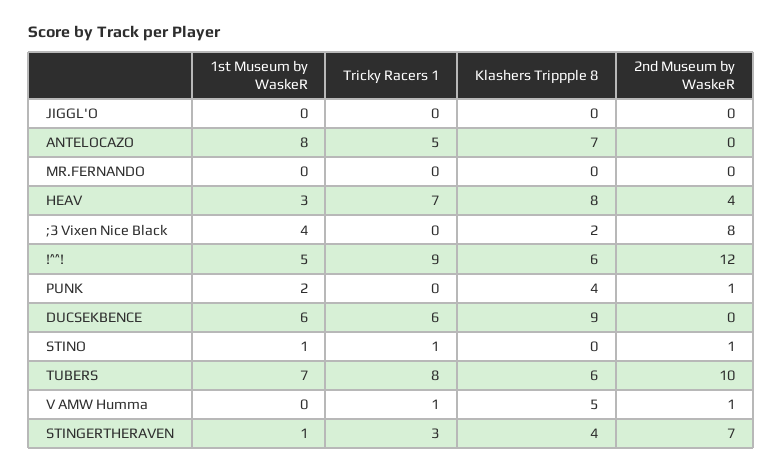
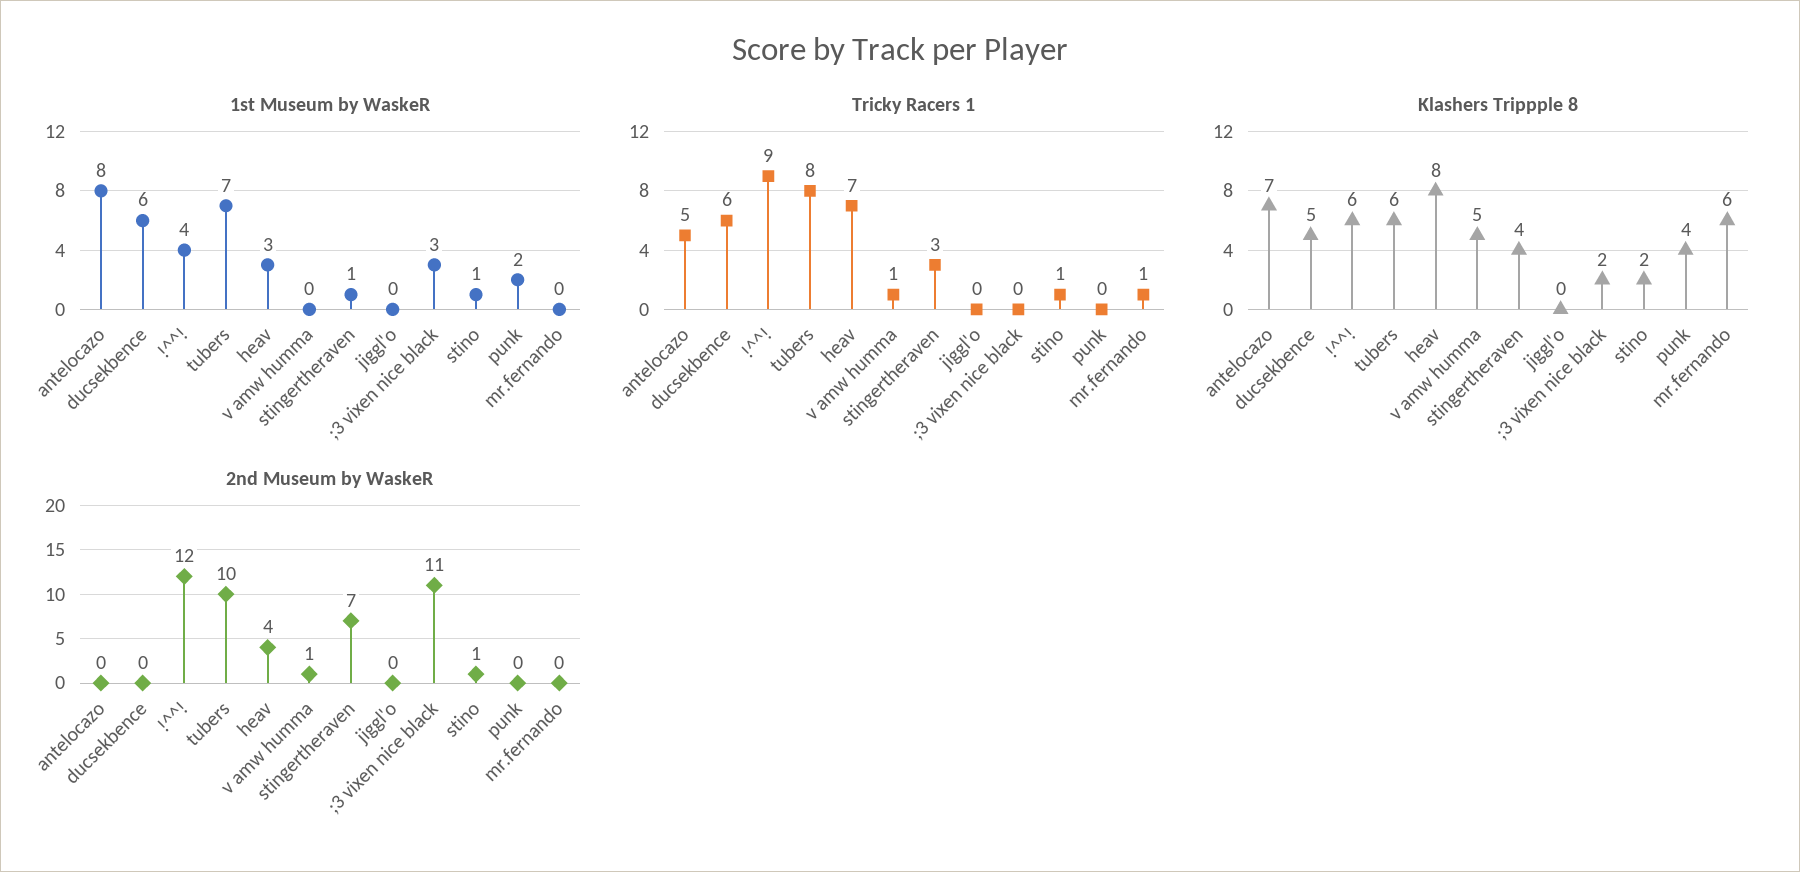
  {
    "1st Museum by WaskeR": {
      "JIGGL'O": 0,
      "ANTELOCAZO": 8,
      "MR.FERNANDO": 0,
      "HEAV": 3,
-     ";3 Vixen Nice Black": 4,
+     ";3 Vixen Nice Black": 3,
-     "!^^!": 5,
+     "!^^!": 4,
      "PUNK": 2,
      "DUCSEKBENCE": 6,
      "STINO": 1,
      "TUBERS": 7,
      "V AMW Humma": 0,
      "STINGERTHERAVEN": 1
    },
    "Tricky Racers 1": {
      "JIGGL'O": 0,
      "ANTELOCAZO": 5,
-     "MR.FERNANDO": 0,
+     "MR.FERNANDO": 1,
      "HEAV": 7,
      ";3 Vixen Nice Black": 0,
      "!^^!": 9,
      "PUNK": 0,
      "DUCSEKBENCE": 6,
      "STINO": 1,
      "TUBERS": 8,
      "V AMW Humma": 1,
      "STINGERTHERAVEN": 3
    },
    "Klashers Trippple 8": {
      "JIGGL'O": 0,
      "ANTELOCAZO": 7,
-     "MR.FERNANDO": 0,
+     "MR.FERNANDO": 6,
      "HEAV": 8,
      ";3 Vixen Nice Black": 2,
      "!^^!": 6,
      "PUNK": 4,
-     "DUCSEKBENCE": 9,
+     "DUCSEKBENCE": 5,
-     "STINO": 0,
+     "STINO": 2,
      "TUBERS": 6,
      "V AMW Humma": 5,
      "STINGERTHERAVEN": 4
    },
    "2nd Museum by WaskeR": {
      "JIGGL'O": 0,
      "ANTELOCAZO": 0,
      "MR.FERNANDO": 0,
      "HEAV": 4,
-     ";3 Vixen Nice Black": 8,
+     ";3 Vixen Nice Black": 11,
      "!^^!": 12,
-     "PUNK": 1,
+     "PUNK": 0,
      "DUCSEKBENCE": 0,
      "STINO": 1,
      "TUBERS": 10,
      "V AMW Humma": 1,
      "STINGERTHERAVEN": 7
    }
  }

